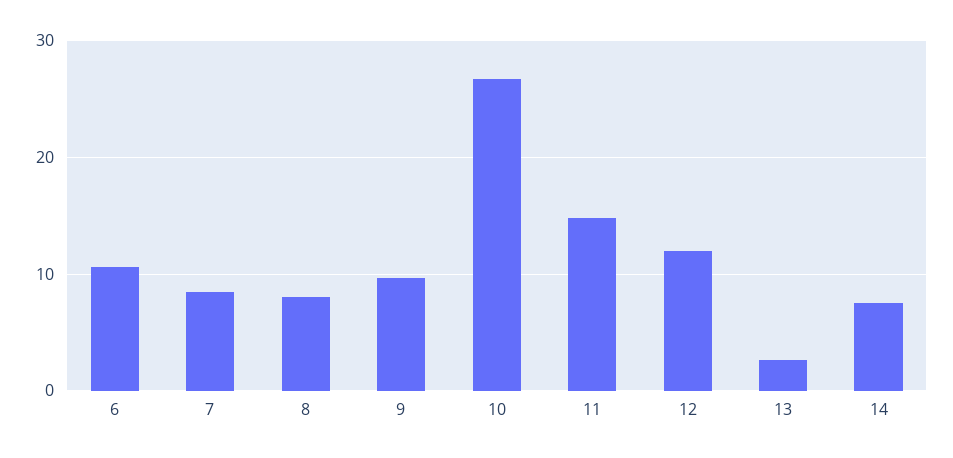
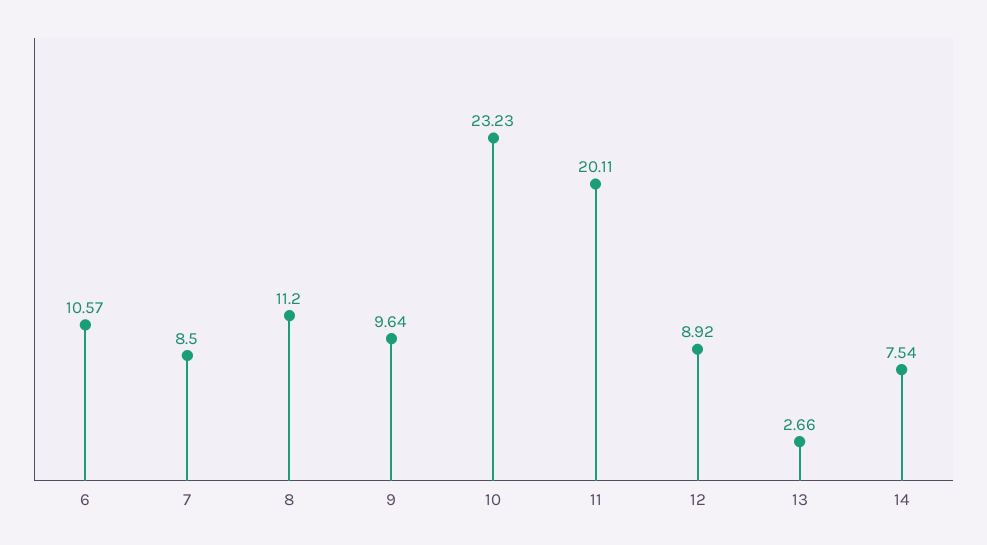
  {
    "6": 10.57,
    "7": 8.5,
-   "8": 8,
+   "8": 11.2,
    "9": 9.64,
-   "10": 27,
+   "10": 23.23,
-   "11": 15,
+   "11": 20.11,
-   "12": 12,
+   "12": 8.92,
    "13": 2.66,
    "14": 7.54
  }

